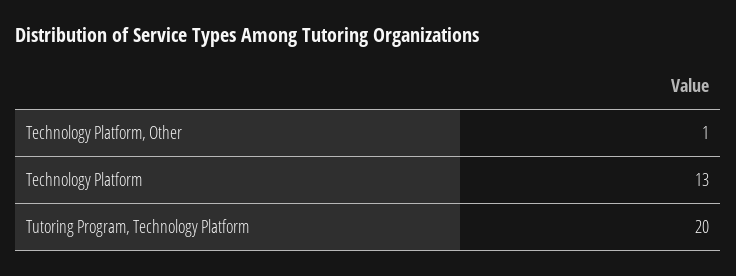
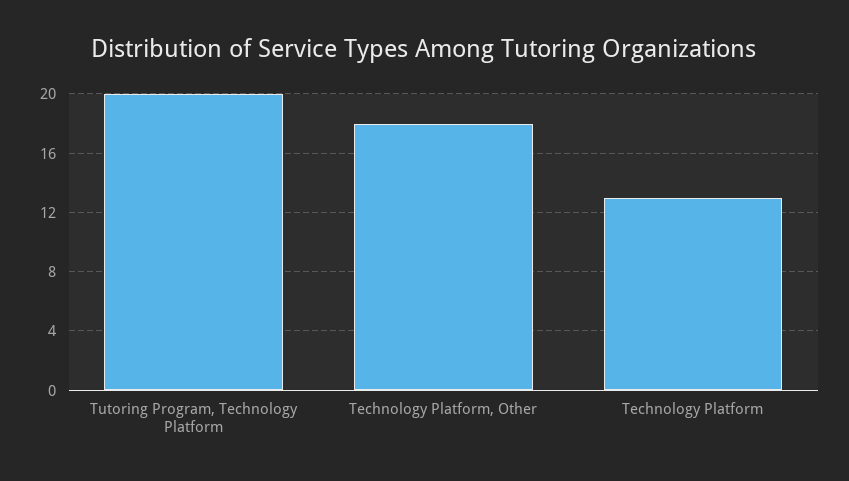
  {
-   "Technology Platform, Other": 1,
+   "Technology Platform, Other": 18,
    "Technology Platform": 13,
    "Tutoring Program, Technology Platform": 20
  }

